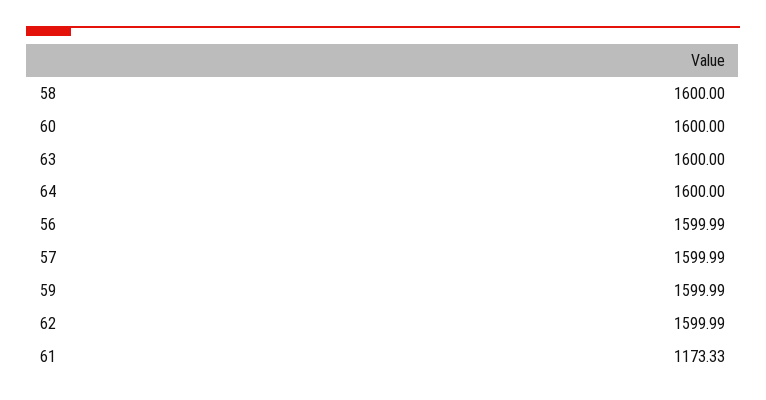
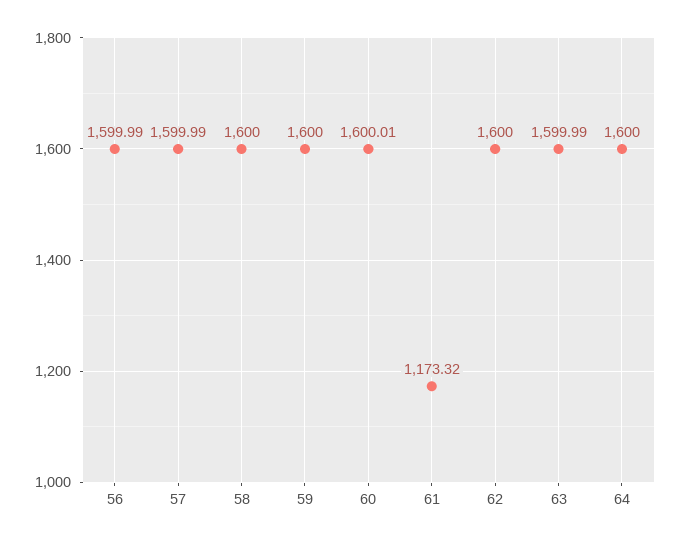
  {
    "58": 1600,
-   "60": 1600,
+   "60": 1600.01,
-   "63": 1600,
+   "63": 1599.99,
    "64": 1600,
    "56": 1599.99,
    "57": 1599.99,
-   "59": 1599.99,
+   "59": 1600,
-   "62": 1599.99,
+   "62": 1600,
-   "61": 1173.33
+   "61": 1173.32
  }

